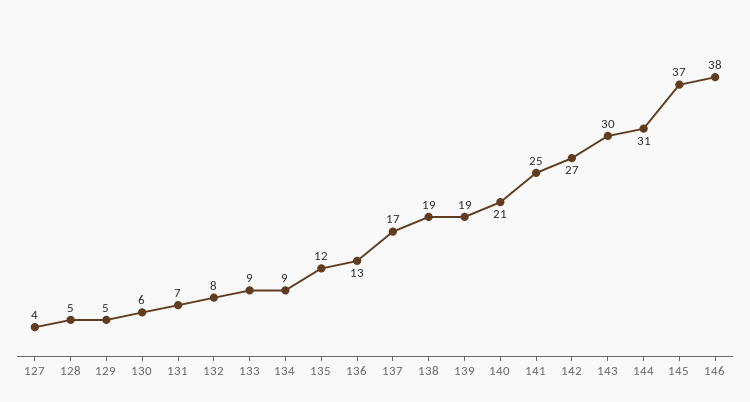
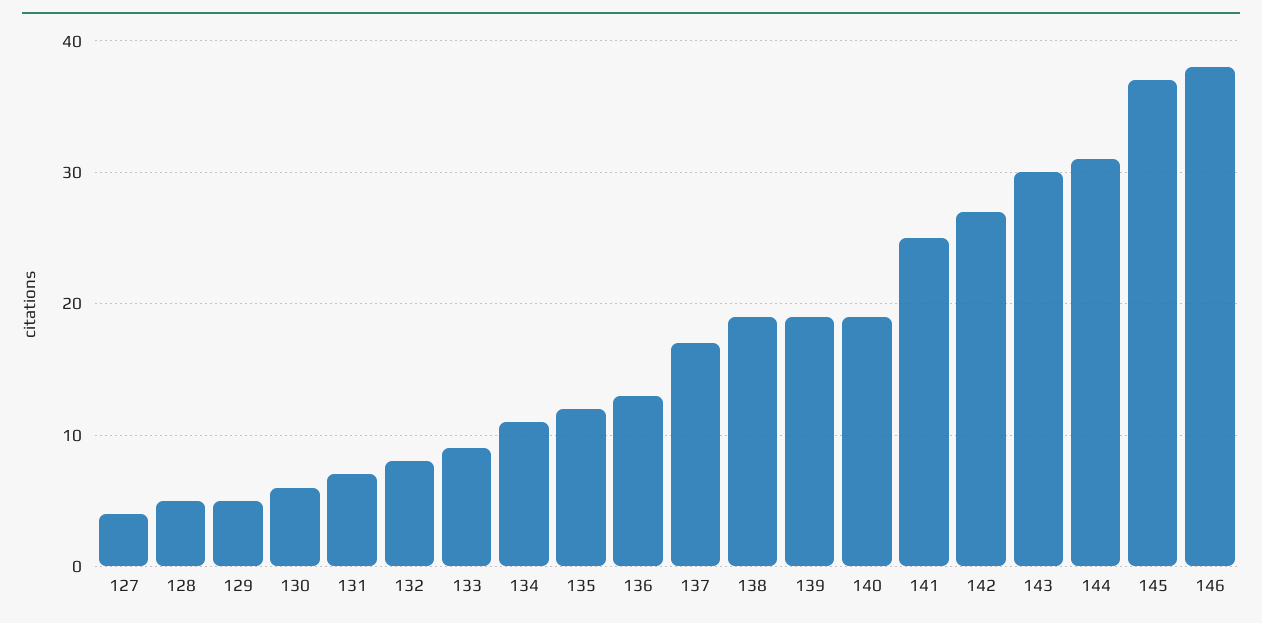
  {
    "127": 4,
    "128": 5,
    "129": 5,
    "130": 6,
    "131": 7,
    "132": 8,
    "133": 9,
-   "134": 9,
+   "134": 11,
    "135": 12,
    "136": 13,
    "137": 17,
    "138": 19,
    "139": 19,
-   "140": 21,
+   "140": 19,
    "141": 25,
    "142": 27,
    "143": 30,
    "144": 31,
    "145": 37,
    "146": 38
  }

